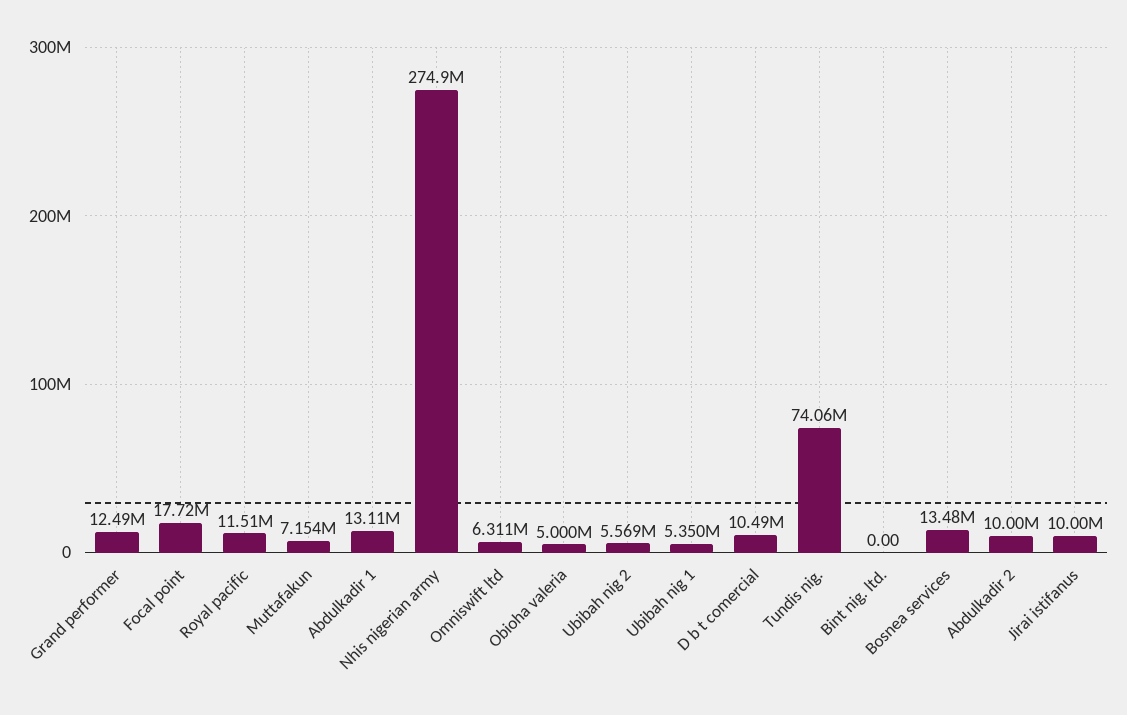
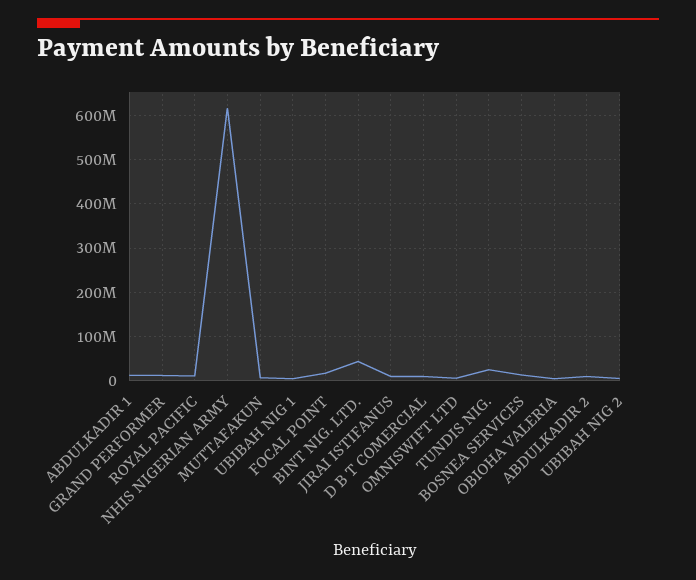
  {
    "Grand performer": 12490000,
    "Focal point": 17720000,
    "Royal pacific": 11510000,
    "Muttafakun": 7154000,
    "Abdulkadir 1": 13110000,
-   "Nhis nigerian army": 274900000,
+   "Nhis nigerian army": 620000000,
    "Omniswift ltd": 6311000,
    "Obioha valeria": 5000000,
    "Ubibah nig 2": 5569000,
    "Ubibah nig 1": 5350000,
    "D b t comercial": 10490000,
-   "Tundis nig.": 74060000,
+   "Tundis nig.": 20000000,
-   "Bint nig. ltd.": 0,
+   "Bint nig. ltd.": 40000000,
    "Bosnea services": 13480000,
    "Abdulkadir 2": 10000000,
    "Jirai istifanus": 10000000
  }

